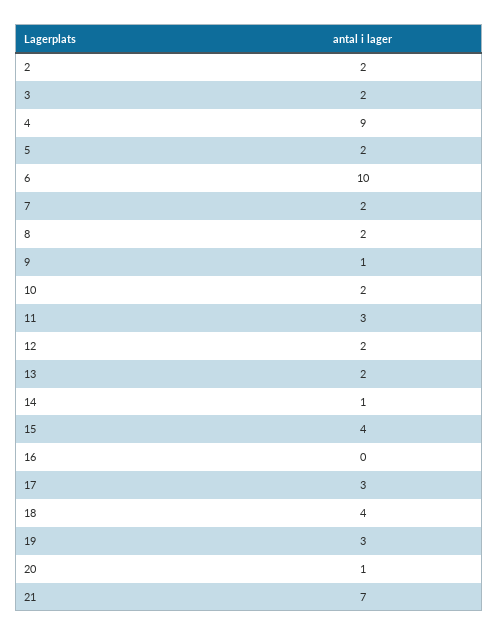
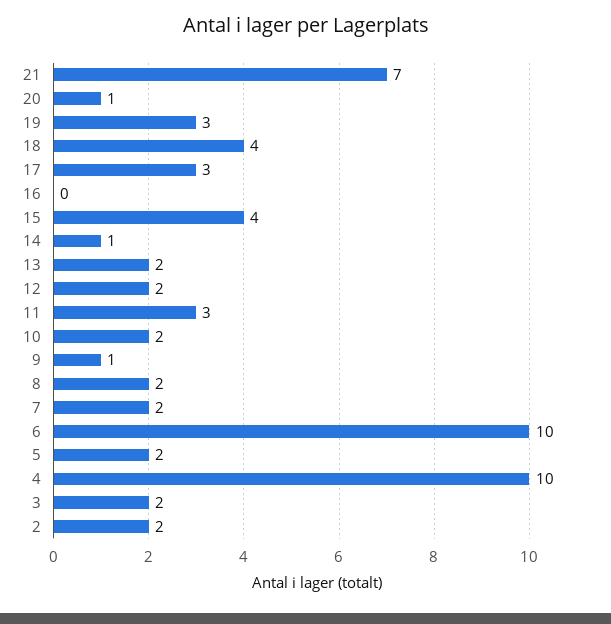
  {
    "2": 2,
    "3": 2,
-   "4": 9,
+   "4": 10,
    "5": 2,
    "6": 10,
    "7": 2,
    "8": 2,
    "9": 1,
    "10": 2,
    "11": 3,
    "12": 2,
    "13": 2,
    "14": 1,
    "15": 4,
    "16": 0,
    "17": 3,
    "18": 4,
    "19": 3,
    "20": 1,
    "21": 7
  }

